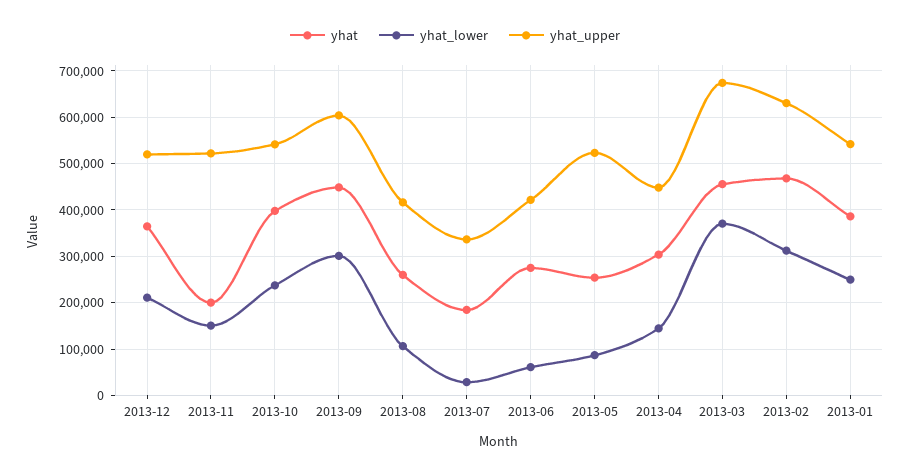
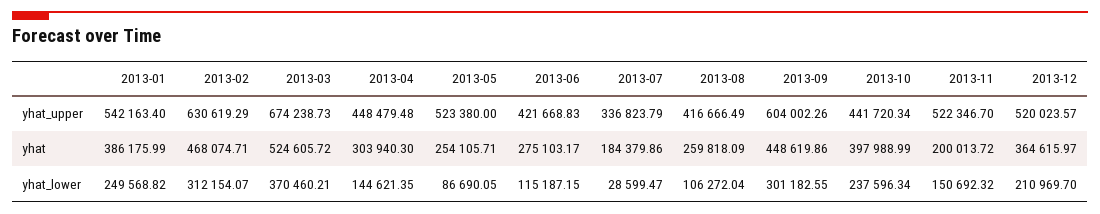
  {
    "yhat": {
      "2013-12": 364615.97,
      "2013-11": 200013.72,
      "2013-10": 397988.99,
      "2013-09": 448619.86,
      "2013-08": 259818.09,
      "2013-07": 184379.86,
      "2013-06": 275103.17,
      "2013-05": 254105.71,
      "2013-04": 303940.3,
-     "2013-03": 460000,
+     "2013-03": 524605.72,
      "2013-02": 468074.71,
      "2013-01": 386175.99
    },
    "yhat_lower": {
      "2013-12": 210969.7,
      "2013-11": 150692.32,
      "2013-10": 237596.34,
      "2013-09": 301182.55,
      "2013-08": 106272.04,
      "2013-07": 28599.47,
-     "2013-06": 60000,
+     "2013-06": 115187.15,
      "2013-05": 86690.05,
      "2013-04": 144621.35,
      "2013-03": 370460.21,
      "2013-02": 312154.07,
      "2013-01": 249568.82
    },
    "yhat_upper": {
      "2013-12": 520023.57,
      "2013-11": 522346.7,
-     "2013-10": 540000,
+     "2013-10": 441720.34,
      "2013-09": 604002.26,
      "2013-08": 416666.49,
      "2013-07": 336823.79,
      "2013-06": 421668.83,
      "2013-05": 523380,
      "2013-04": 448479.48,
      "2013-03": 674238.73,
      "2013-02": 630619.29,
      "2013-01": 542163.4
    }
  }

